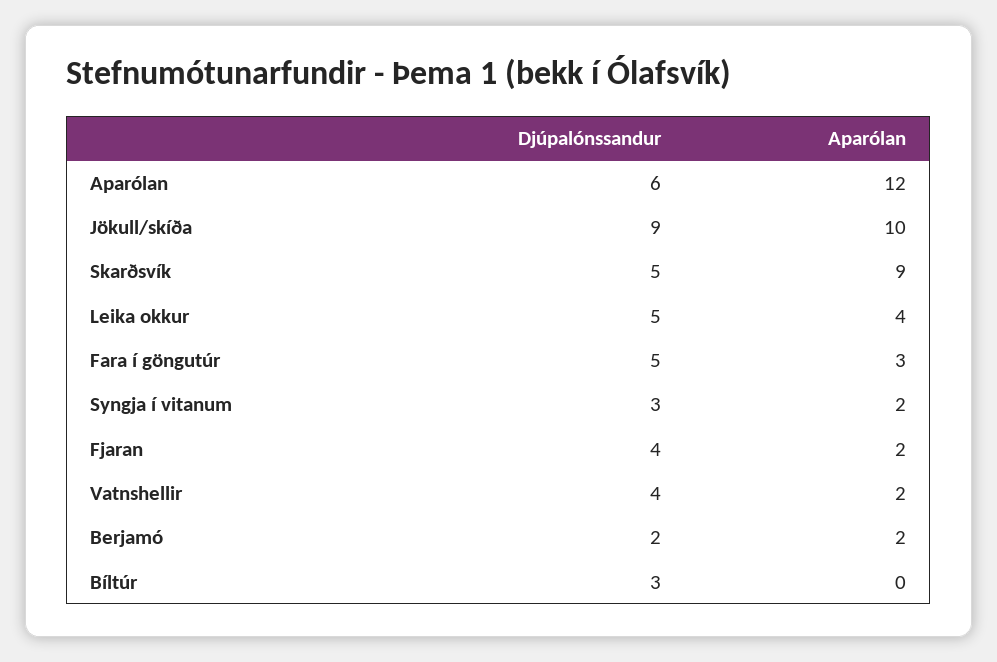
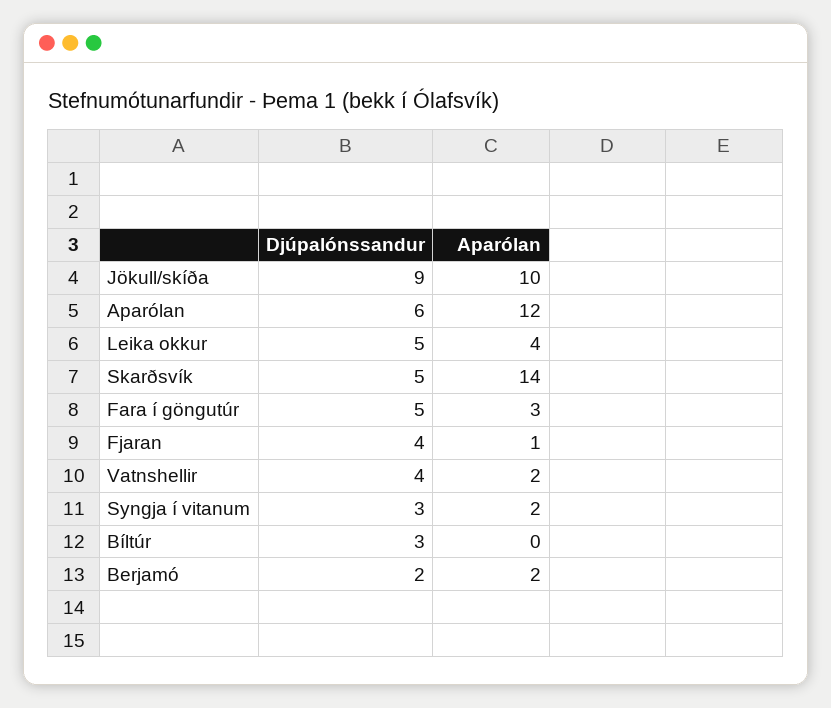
  {
    "Djúpalónssandur": {
      "Aparólan": 6,
      "Jökull/skíða": 9,
      "Skarðsvík": 5,
      "Leika okkur": 5,
      "Fara í göngutúr": 5,
      "Syngja í vitanum": 3,
      "Fjaran": 4,
      "Vatnshellir": 4,
      "Berjamó": 2,
      "Bíltúr": 3
    },
    "Aparólan": {
      "Aparólan": 12,
      "Jökull/skíða": 10,
-     "Skarðsvík": 9,
+     "Skarðsvík": 14,
      "Leika okkur": 4,
      "Fara í göngutúr": 3,
      "Syngja í vitanum": 2,
-     "Fjaran": 2,
+     "Fjaran": 1,
      "Vatnshellir": 2,
      "Berjamó": 2,
      "Bíltúr": 0
    }
  }

